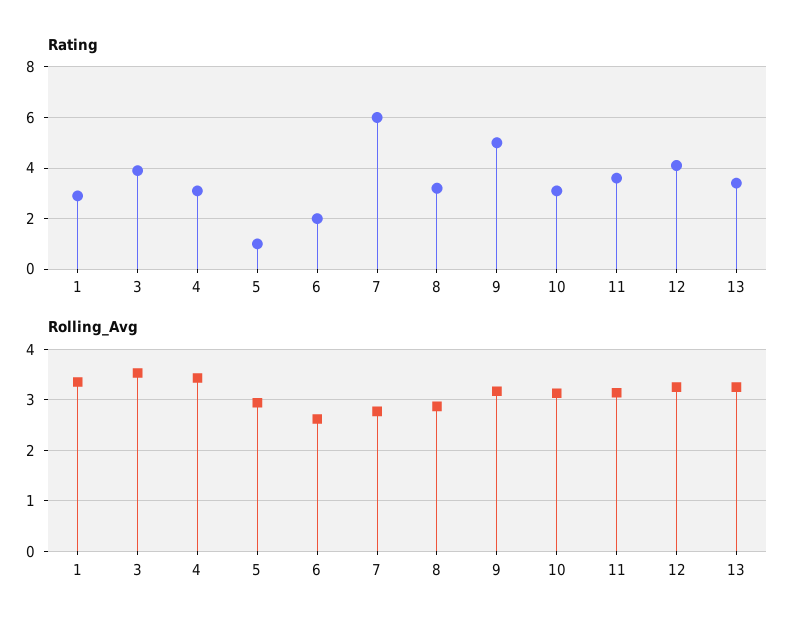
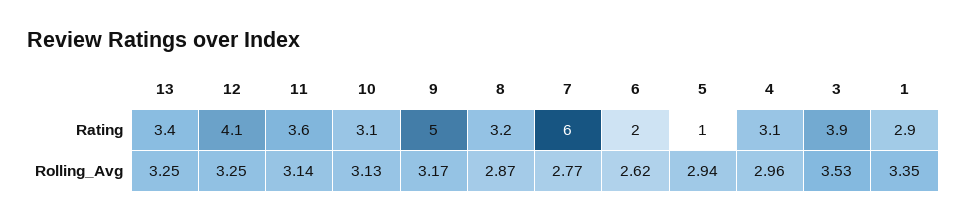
  {
    "Rating": {
      "1": 2.9,
      "3": 3.9,
      "4": 3.1,
      "5": 1,
      "6": 2,
      "7": 6,
      "8": 3.2,
      "9": 5,
      "10": 3.1,
      "11": 3.6,
      "12": 4.1,
      "13": 3.4
    },
    "Rolling_Avg": {
      "1": 3.35,
      "3": 3.53,
-     "4": 3.4,
+     "4": 2.96,
      "5": 2.94,
      "6": 2.62,
      "7": 2.77,
      "8": 2.87,
      "9": 3.17,
      "10": 3.13,
      "11": 3.14,
      "12": 3.25,
      "13": 3.25
    }
  }

